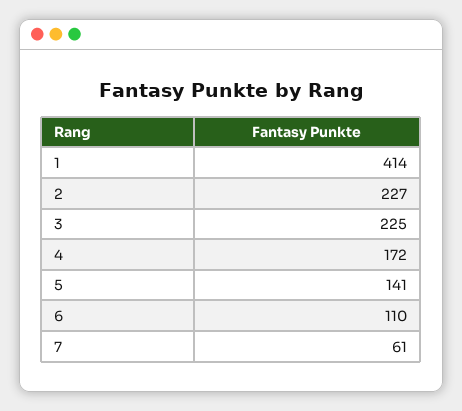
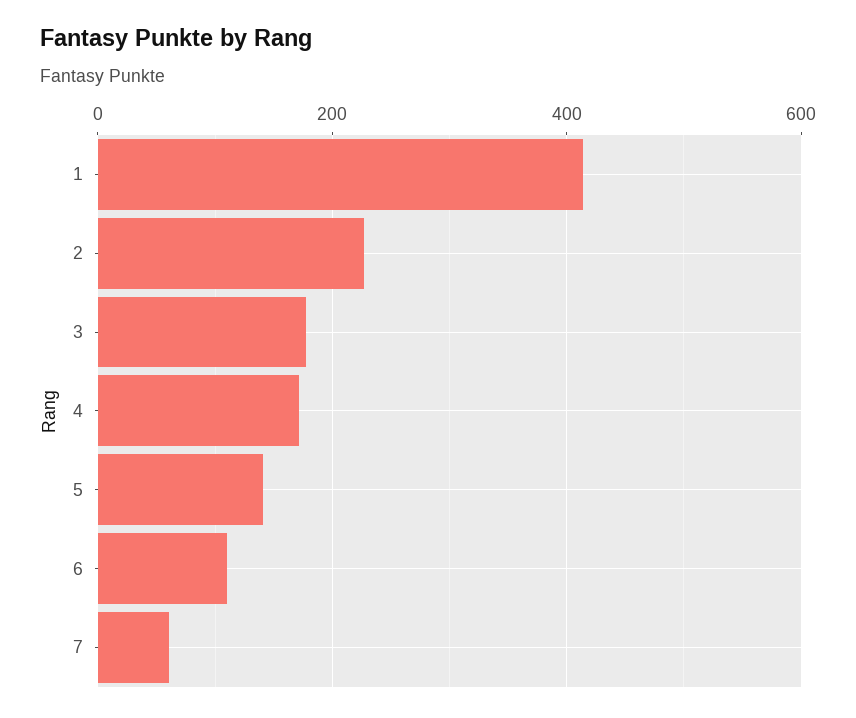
  {
    "1": 414,
    "2": 227,
-   "3": 225,
+   "3": 180,
    "4": 172,
    "5": 141,
    "6": 110,
    "7": 61
  }

